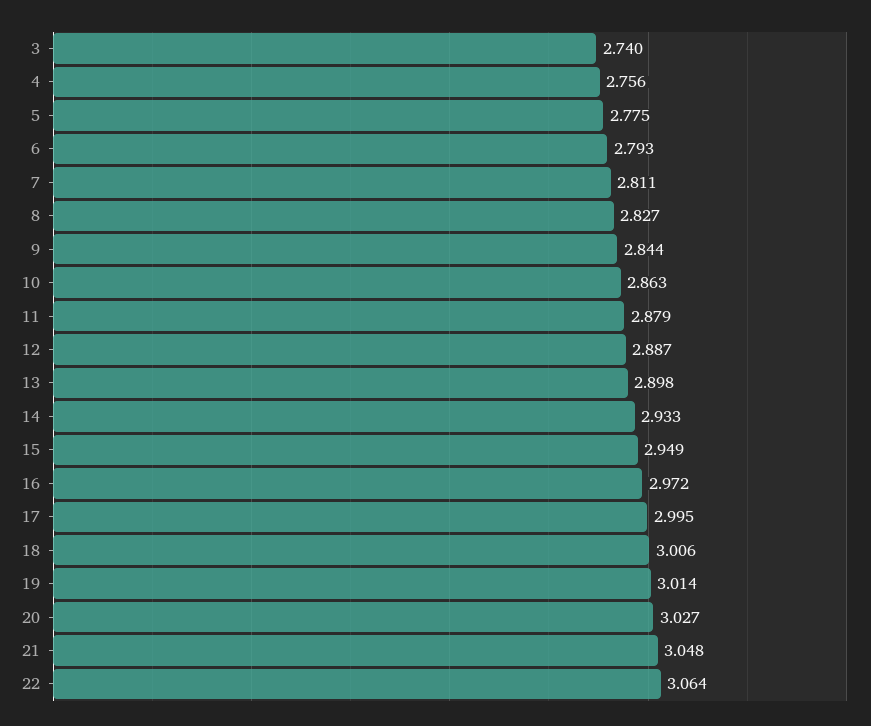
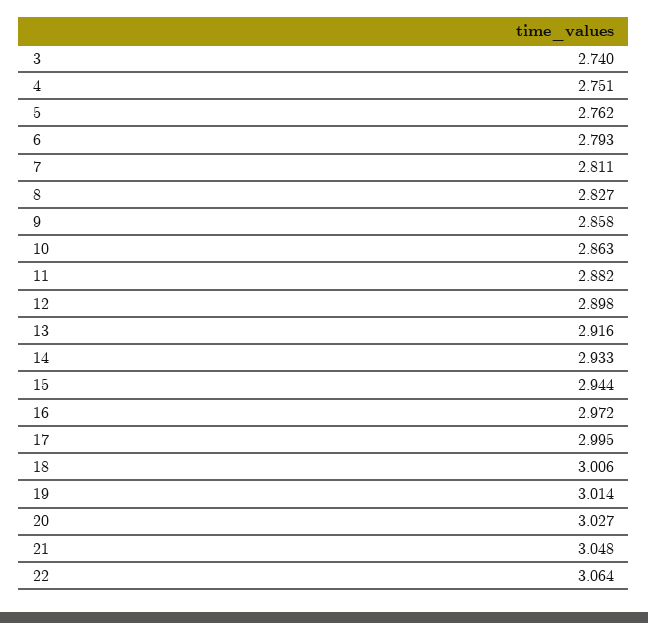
  {
    "3": 2.74,
-   "4": 2.756,
+   "4": 2.751,
-   "5": 2.775,
+   "5": 2.762,
    "6": 2.793,
    "7": 2.811,
    "8": 2.827,
-   "9": 2.844,
+   "9": 2.858,
    "10": 2.863,
-   "11": 2.879,
+   "11": 2.882,
-   "12": 2.887,
+   "12": 2.898,
-   "13": 2.898,
+   "13": 2.916,
    "14": 2.933,
-   "15": 2.949,
+   "15": 2.944,
    "16": 2.972,
    "17": 2.995,
    "18": 3.006,
    "19": 3.014,
    "20": 3.027,
    "21": 3.048,
    "22": 3.064
  }

